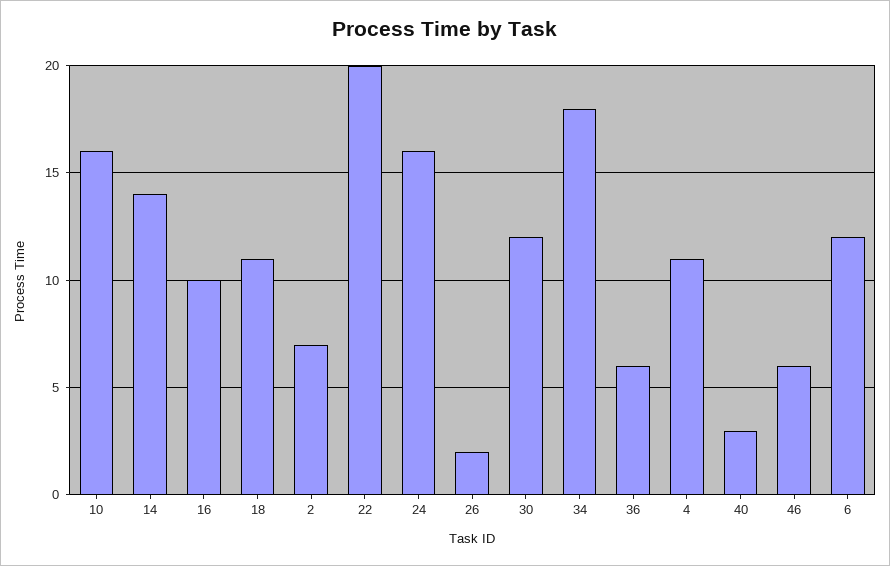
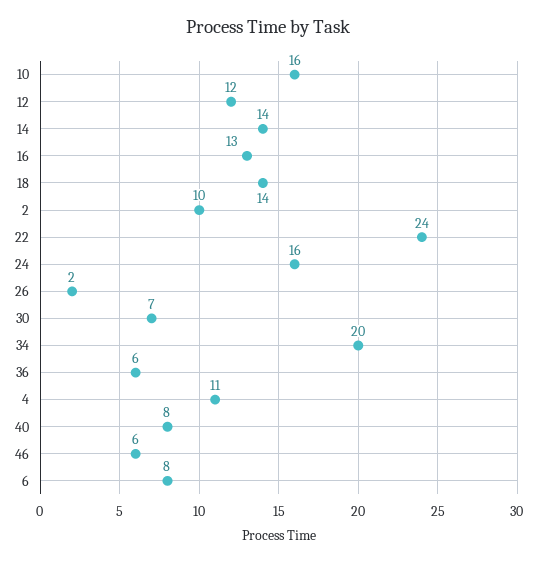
  {
    "10": 16,
    "14": 14,
-   "16": 10,
+   "16": 13,
-   "18": 11,
+   "18": 14,
-   "2": 7,
+   "2": 10,
-   "22": 20,
+   "22": 24,
    "24": 16,
    "26": 2,
-   "30": 12,
+   "30": 7,
-   "34": 18,
+   "34": 20,
    "36": 6,
    "4": 11,
-   "40": 3,
+   "40": 8,
    "46": 6,
-   "6": 12
+   "6": 8,
+   "12": 12
  }

